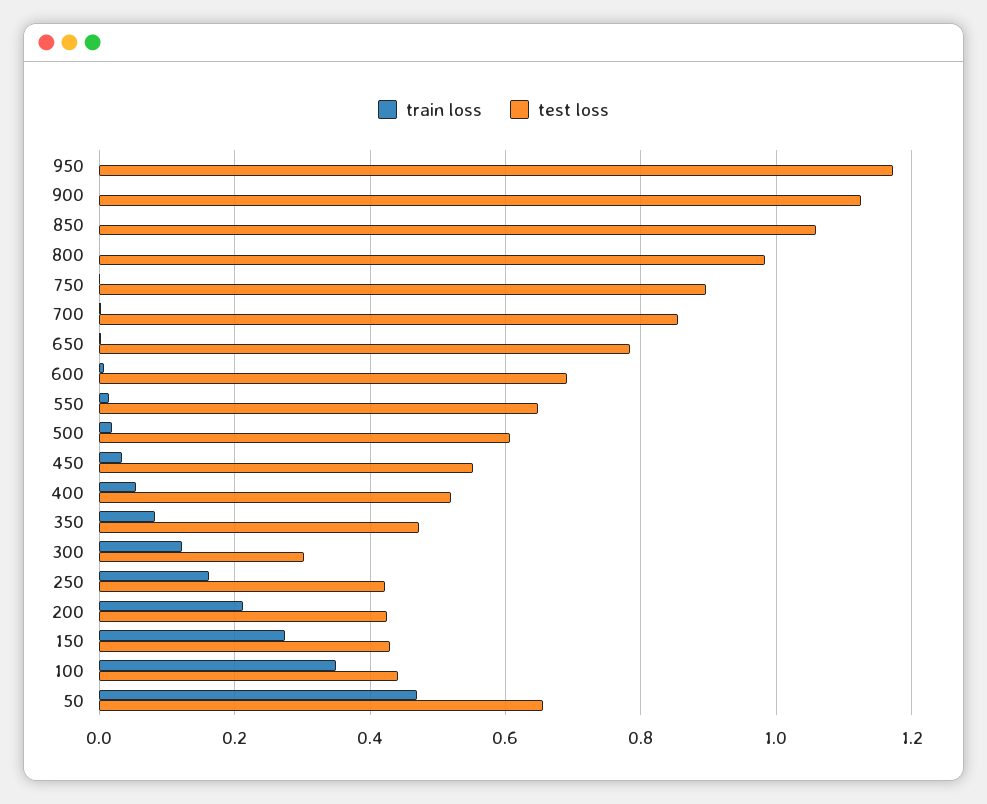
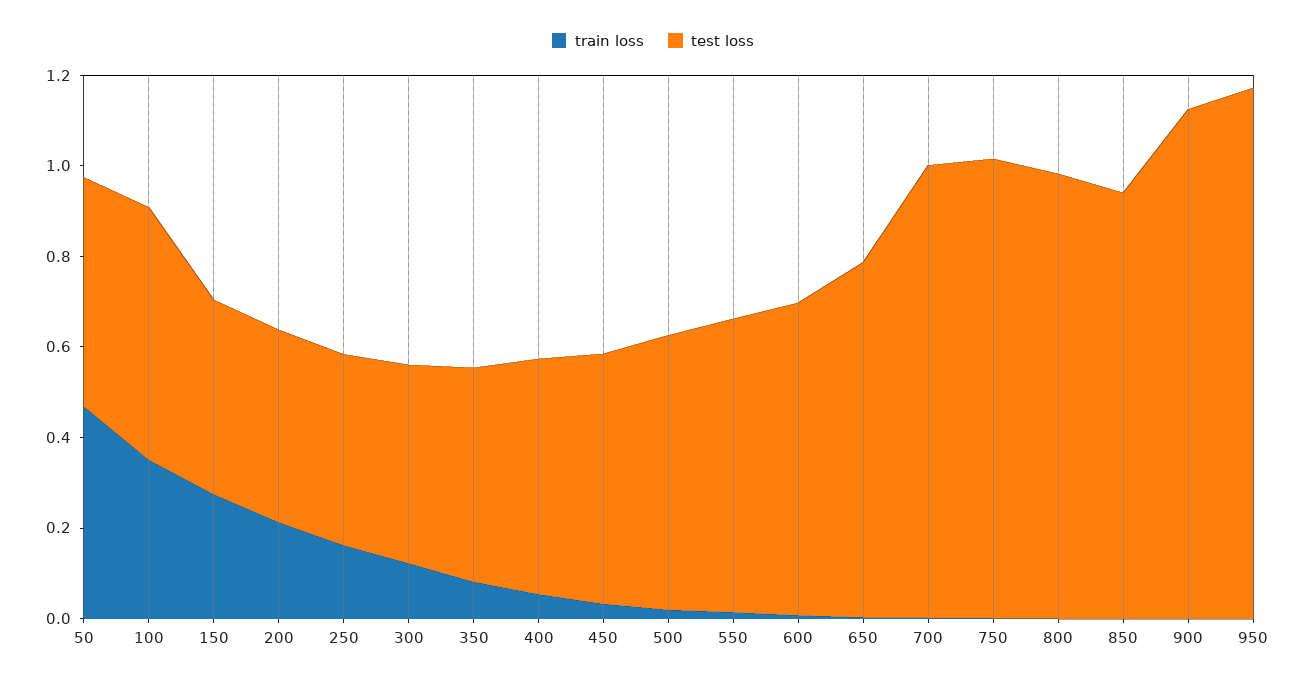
  {
    "train loss": {
      "950": 0,
      "900": 0,
      "850": 0,
      "800": 0,
      "750": 0,
      "700": 0,
      "650": 0,
      "600": 0,
      "550": 0.02,
      "500": 0.02,
      "450": 0.04,
      "400": 0.06,
      "350": 0.08,
      "300": 0.12,
      "250": 0.16,
      "200": 0.22,
      "150": 0.28,
      "100": 0.36,
      "50": 0.46
    },
    "test loss": {
      "950": 1.18,
      "900": 1.12,
-     "850": 1.06,
+     "850": 0.95,
      "800": 0.98,
-     "750": 0.9,
+     "750": 1,
-     "700": 0.86,
+     "700": 1,
      "650": 0.78,
      "600": 0.7,
      "550": 0.64,
      "500": 0.6,
      "450": 0.56,
      "400": 0.52,
      "350": 0.48,
-     "300": 0.3,
+     "300": 0.45,
      "250": 0.42,
      "200": 0.42,
      "150": 0.44,
-     "100": 0.44,
+     "100": 0.55,
-     "50": 0.66
+     "50": 0.5
    }
  }

